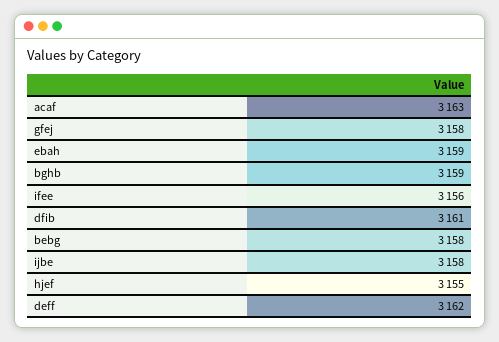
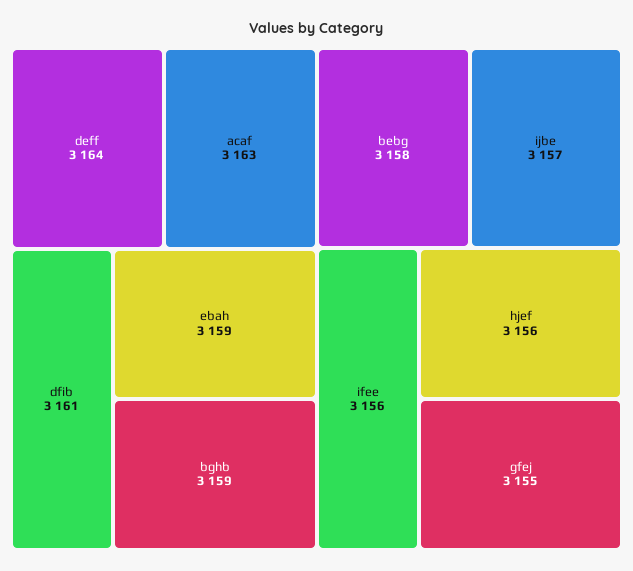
  {
    "acaf": 3163,
-   "gfej": 3158,
+   "gfej": 3155,
    "ebah": 3159,
    "bghb": 3159,
    "ifee": 3156,
    "dfib": 3161,
    "bebg": 3158,
-   "ijbe": 3158,
+   "ijbe": 3157,
-   "hjef": 3155,
+   "hjef": 3156,
-   "deff": 3162
+   "deff": 3164
  }

